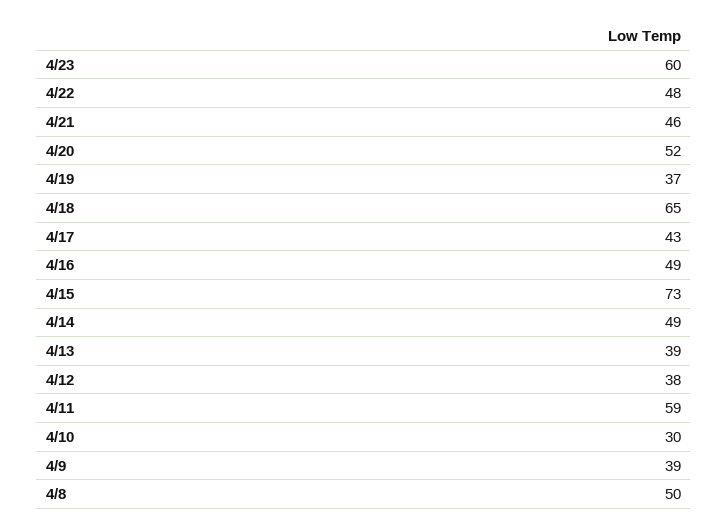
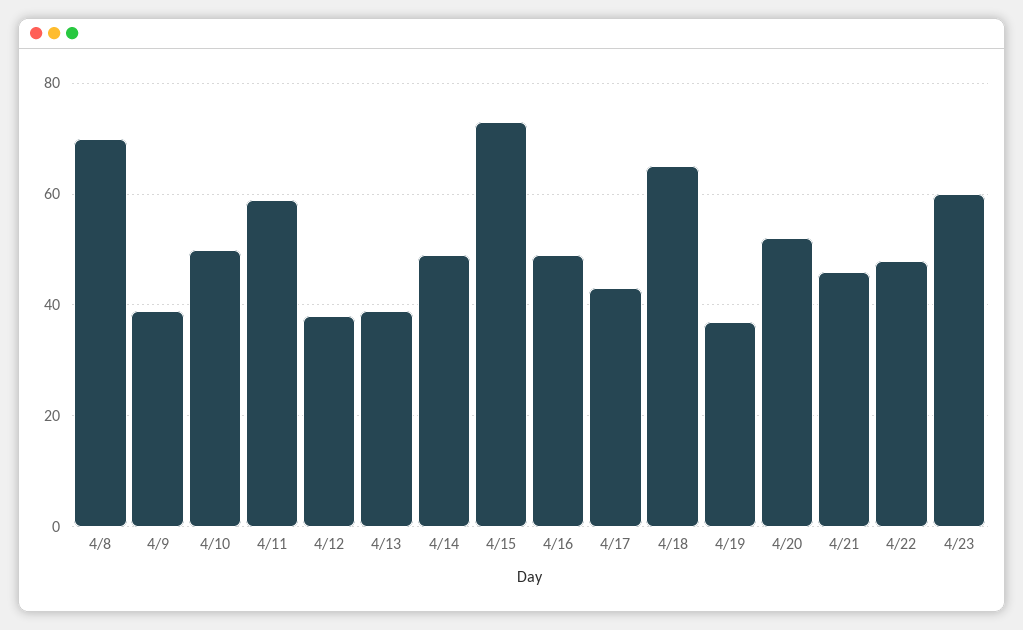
  {
    "4/23": 60,
    "4/22": 48,
    "4/21": 46,
    "4/20": 52,
    "4/19": 37,
    "4/18": 65,
    "4/17": 43,
    "4/16": 49,
    "4/15": 73,
    "4/14": 49,
    "4/13": 39,
    "4/12": 38,
    "4/11": 59,
-   "4/10": 30,
+   "4/10": 50,
    "4/9": 39,
-   "4/8": 50
+   "4/8": 70
  }

